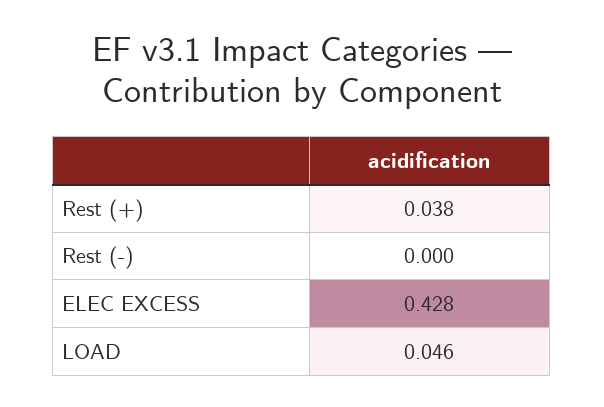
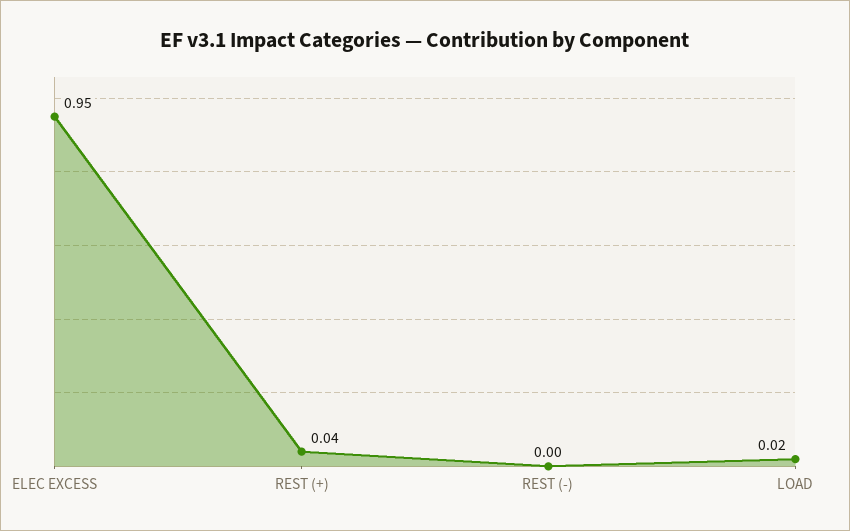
  {
    "Rest (+)": 0.038,
    "Rest (-)": 0,
-   "ELEC EXCESS": 0.428,
+   "ELEC EXCESS": 0.95,
-   "LOAD": 0.046
+   "LOAD": 0.02
  }

